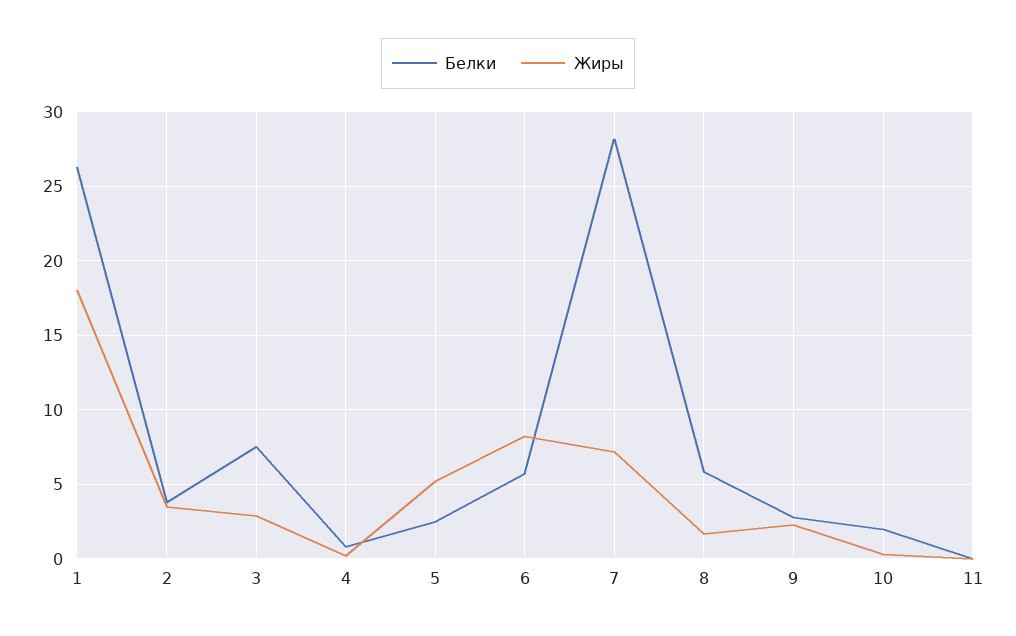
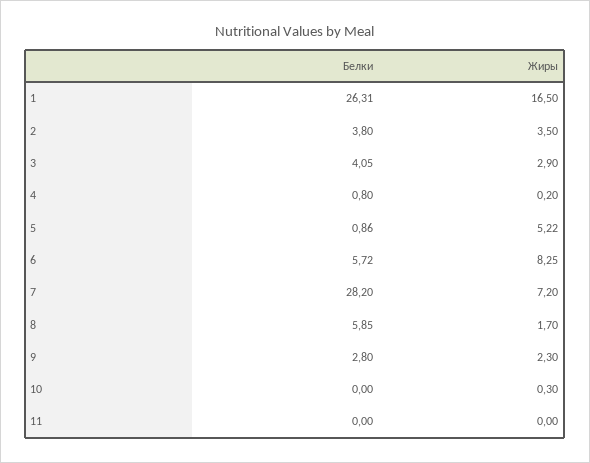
  {
    "Белки": {
      "1": 26.31,
      "2": 3.8,
-     "3": 7.5,
+     "3": 4.05,
      "4": 0.8,
-     "5": 2.5,
+     "5": 0.86,
      "6": 5.72,
      "7": 28.2,
      "8": 5.85,
      "9": 2.8,
-     "10": 2,
+     "10": 0,
      "11": 0
    },
    "Жиры": {
-     "1": 18,
+     "1": 16.5,
      "2": 3.5,
      "3": 2.9,
      "4": 0.2,
      "5": 5.22,
      "6": 8.25,
      "7": 7.2,
      "8": 1.7,
      "9": 2.3,
      "10": 0.3,
      "11": 0
    }
  }

